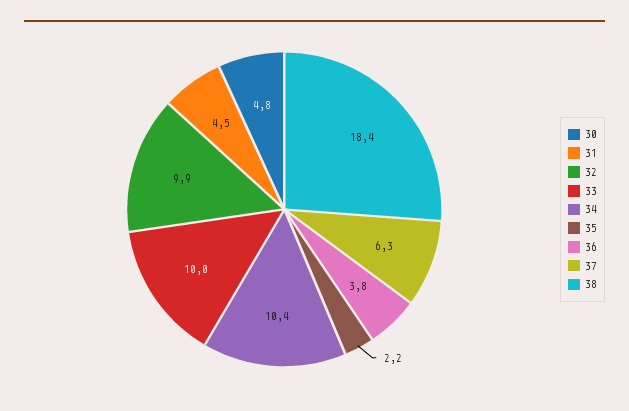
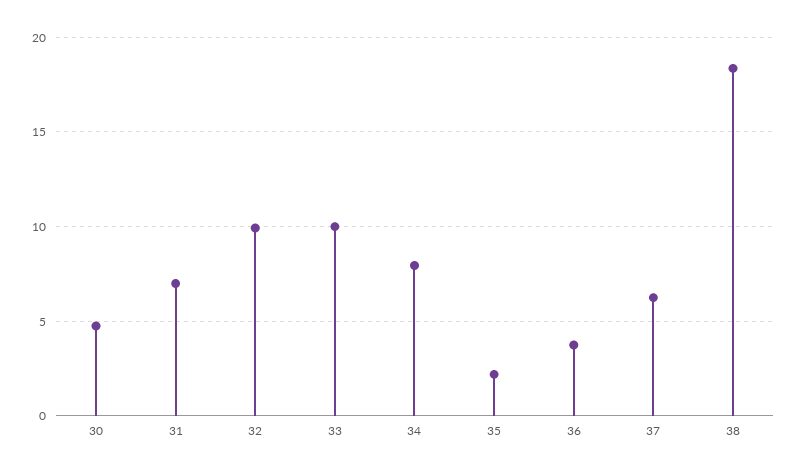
  {
    "30": 4.8,
-   "31": 4.5,
+   "31": 7,
    "32": 9.9,
    "33": 10,
-   "34": 10.4,
+   "34": 8,
    "35": 2.2,
    "36": 3.8,
    "37": 6.3,
    "38": 18.4
  }

